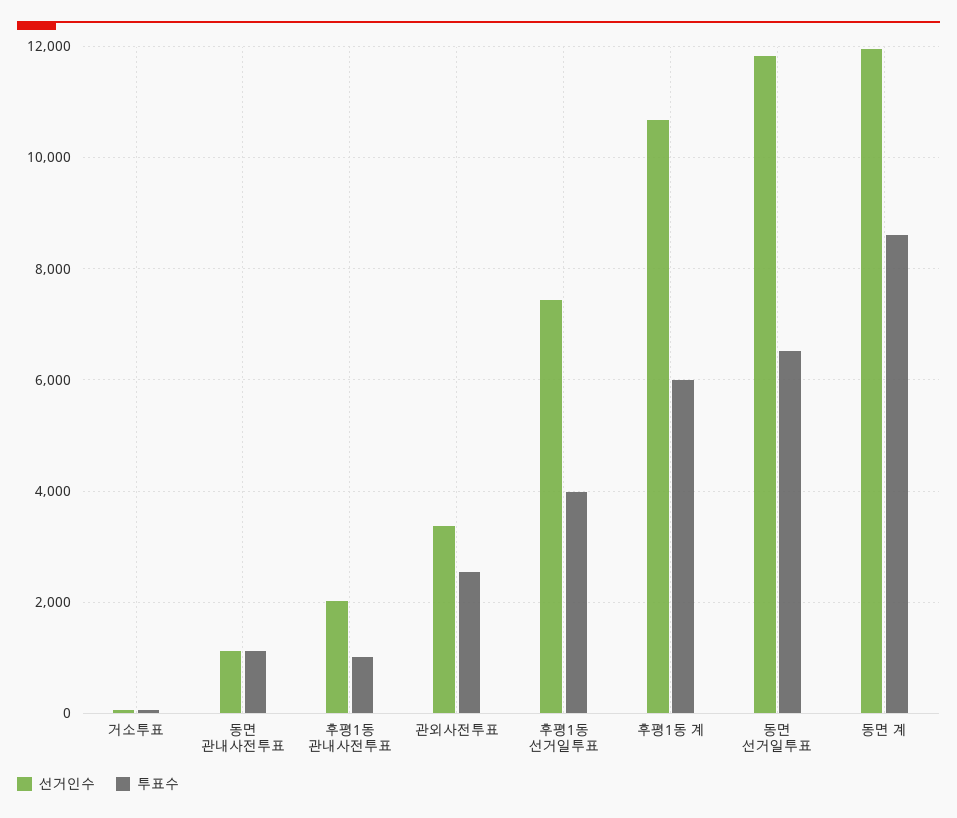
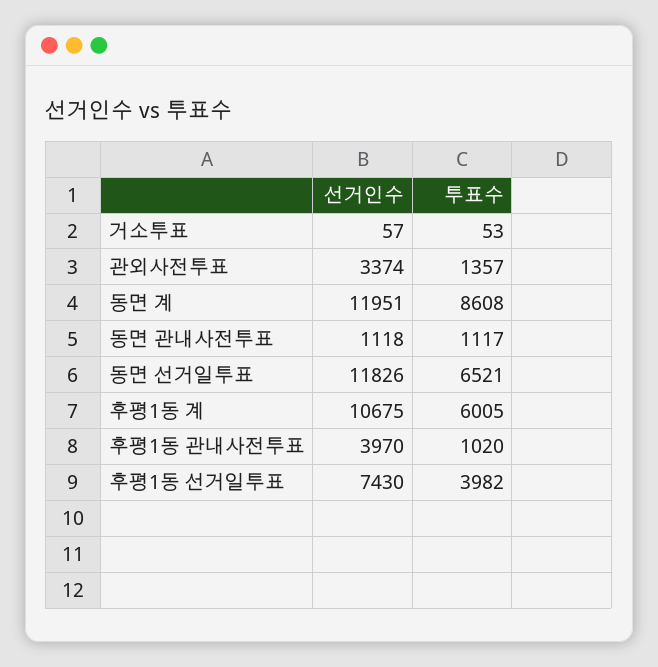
  {
    "선거인수": {
      "거소투표": 57,
      "동면 관내사전투표": 1118,
-     "후평1동 관내사전투표": 2000,
+     "후평1동 관내사전투표": 3970,
      "관외사전투표": 3374,
      "후평1동 선거일투표": 7430,
      "후평1동 계": 10675,
      "동면 선거일투표": 11826,
      "동면 계": 11951
    },
    "투표수": {
      "거소투표": 53,
      "동면 관내사전투표": 1117,
      "후평1동 관내사전투표": 1020,
-     "관외사전투표": 2600,
+     "관외사전투표": 1357,
      "후평1동 선거일투표": 3982,
      "후평1동 계": 6005,
      "동면 선거일투표": 6521,
      "동면 계": 8608
    }
  }

